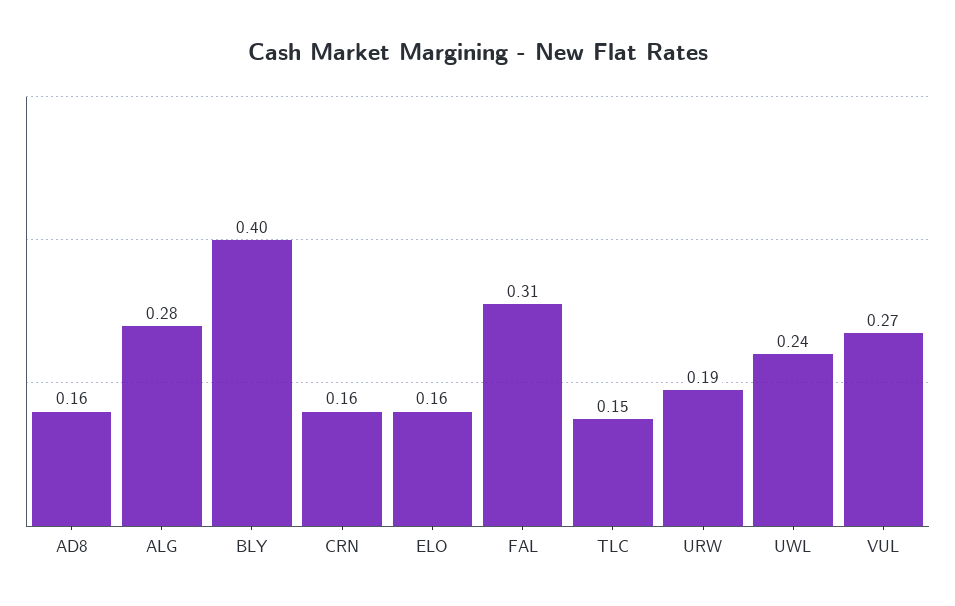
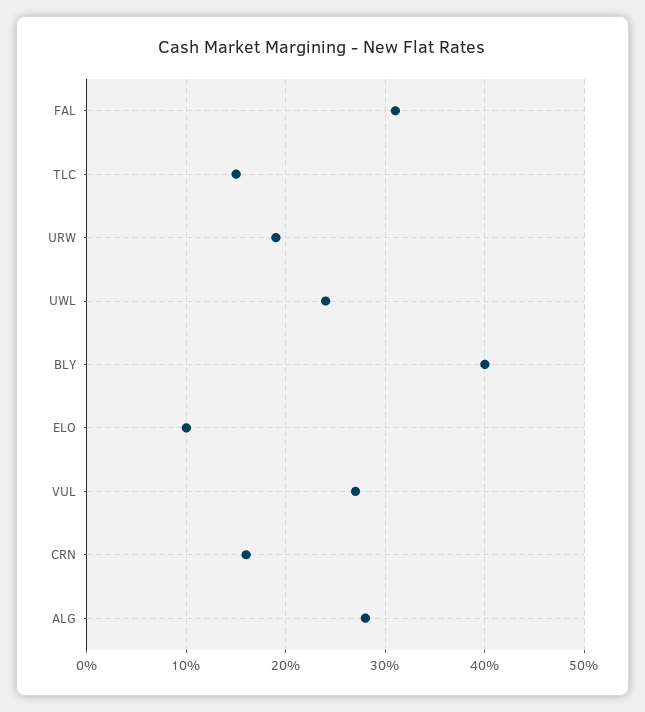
  {
-   "AD8": 0.16,
    "ALG": 0.28,
    "BLY": 0.4,
    "CRN": 0.16,
-   "ELO": 0.16,
+   "ELO": 0.1,
    "FAL": 0.31,
    "TLC": 0.15,
    "URW": 0.19,
    "UWL": 0.24,
    "VUL": 0.27
  }

